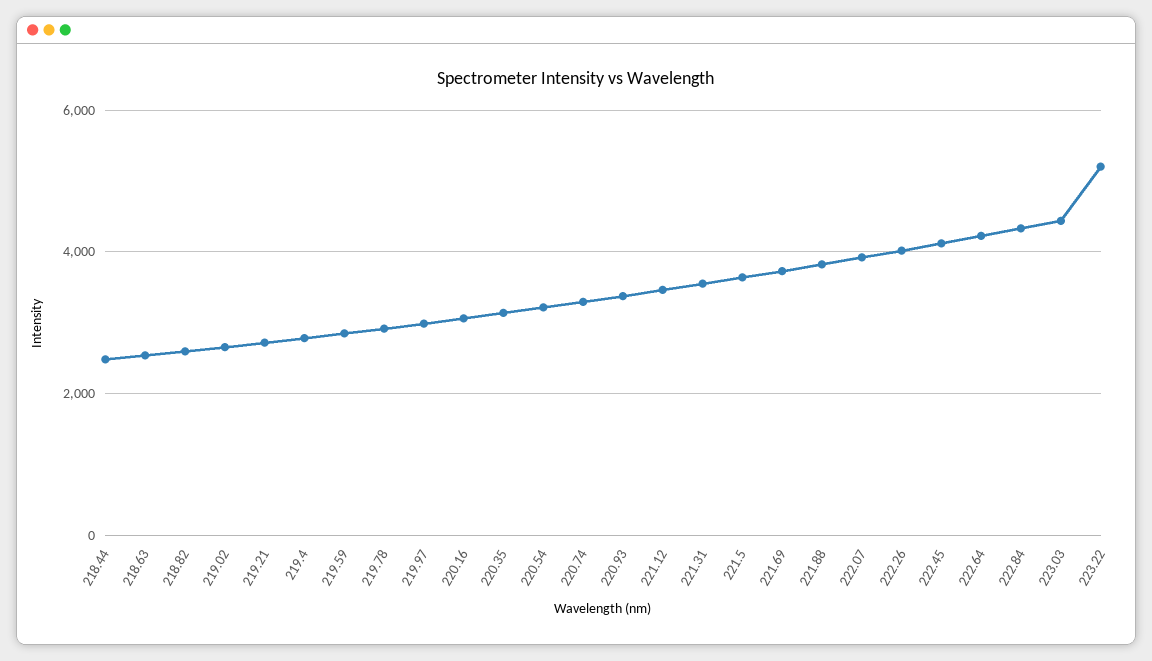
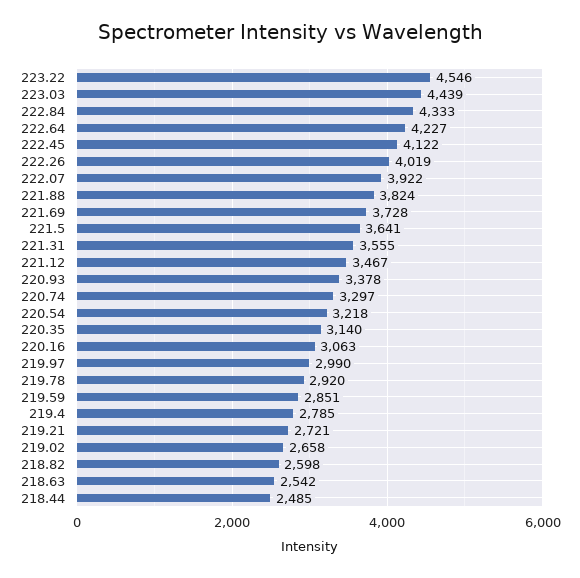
  {
    "218.44": 2485,
    "218.63": 2542,
    "218.82": 2598,
    "219.02": 2658,
    "219.21": 2721,
    "219.4": 2785,
    "219.59": 2851,
    "219.78": 2920,
    "219.97": 2990,
    "220.16": 3063,
    "220.35": 3140,
    "220.54": 3218,
    "220.74": 3297,
    "220.93": 3378,
    "221.12": 3467,
    "221.31": 3555,
    "221.5": 3641,
    "221.69": 3728,
    "221.88": 3824,
    "222.07": 3922,
    "222.26": 4019,
    "222.45": 4122,
    "222.64": 4227,
    "222.84": 4333,
    "223.03": 4439,
-   "223.22": 5200
+   "223.22": 4546
  }

